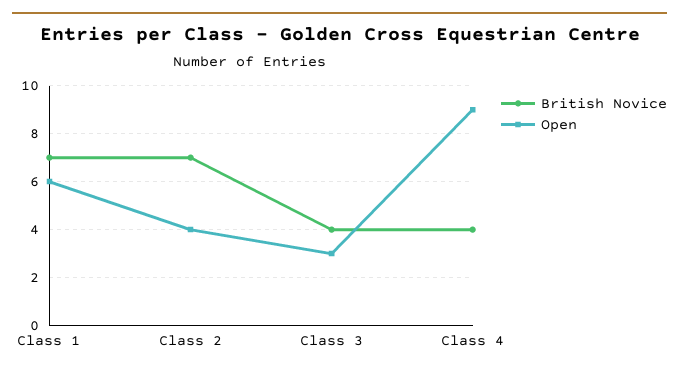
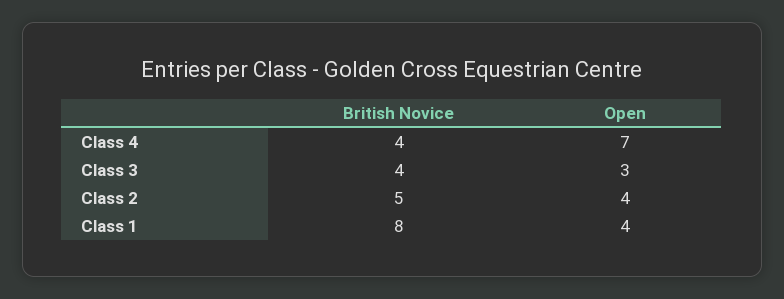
  {
    "British Novice": {
-     "Class 1": 7,
+     "Class 1": 8,
-     "Class 2": 7,
+     "Class 2": 5,
      "Class 3": 4,
      "Class 4": 4
    },
    "Open": {
-     "Class 1": 6,
+     "Class 1": 4,
      "Class 2": 4,
      "Class 3": 3,
-     "Class 4": 9
+     "Class 4": 7
    }
  }

